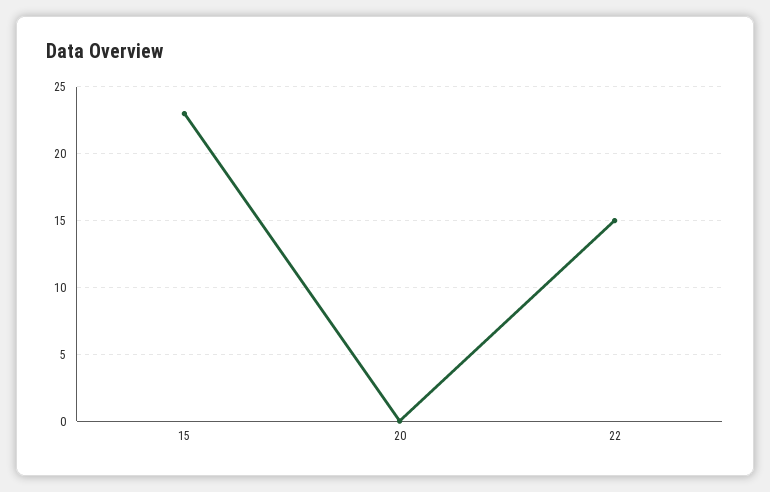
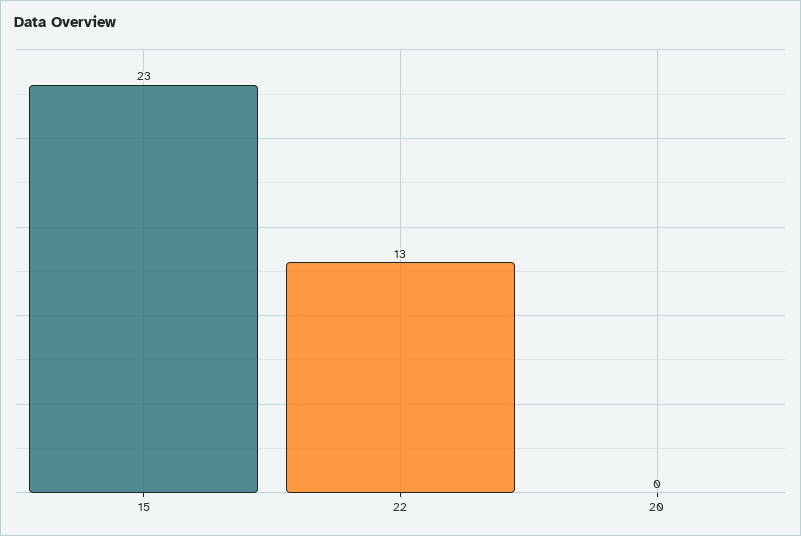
  {
    "15": 23,
    "20": 0,
-   "22": 15
+   "22": 13
  }

